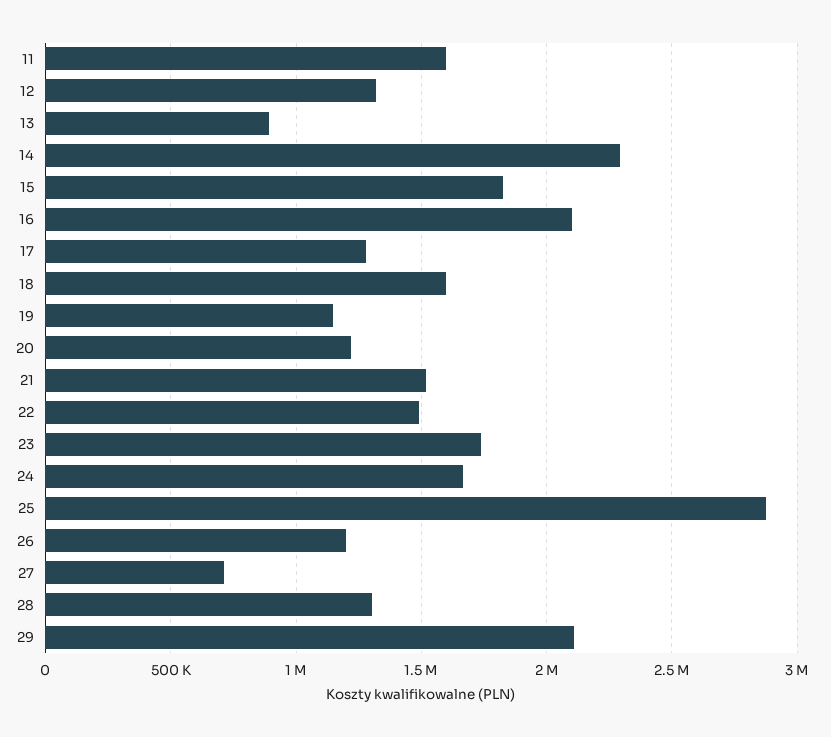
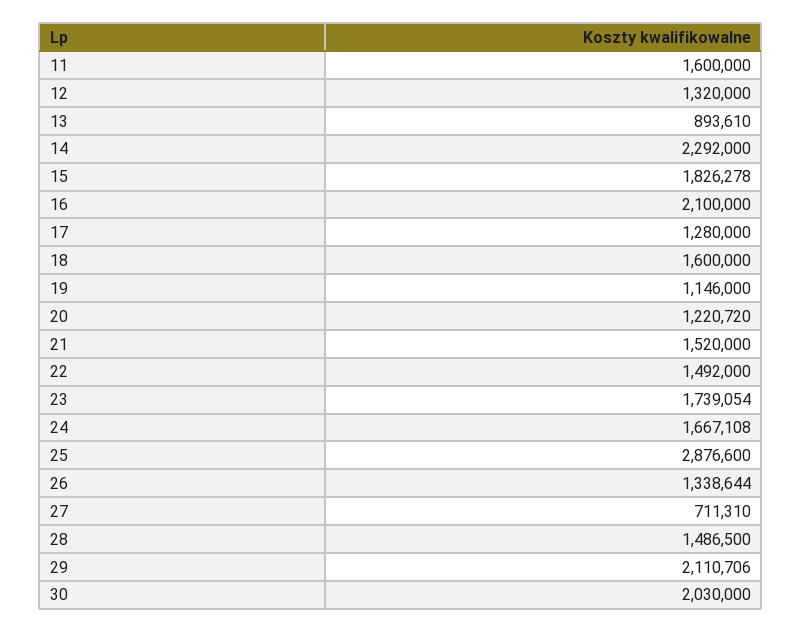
  {
    "11": 1600000,
    "12": 1320000,
    "13": 893610,
    "14": 2292000,
    "15": 1826278,
    "16": 2100000,
    "17": 1280000,
    "18": 1600000,
    "19": 1146000,
    "20": 1220720,
    "21": 1520000,
    "22": 1492000,
    "23": 1739054,
    "24": 1667108,
    "25": 2876600,
-   "26": 1200000,
+   "26": 1338644,
    "27": 711310,
-   "28": 1300000,
+   "28": 1486500,
-   "29": 2110706
+   "29": 2110706,
+   "30": 2030000
  }

